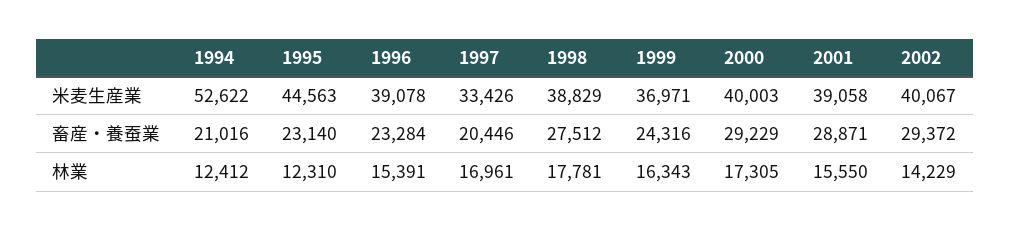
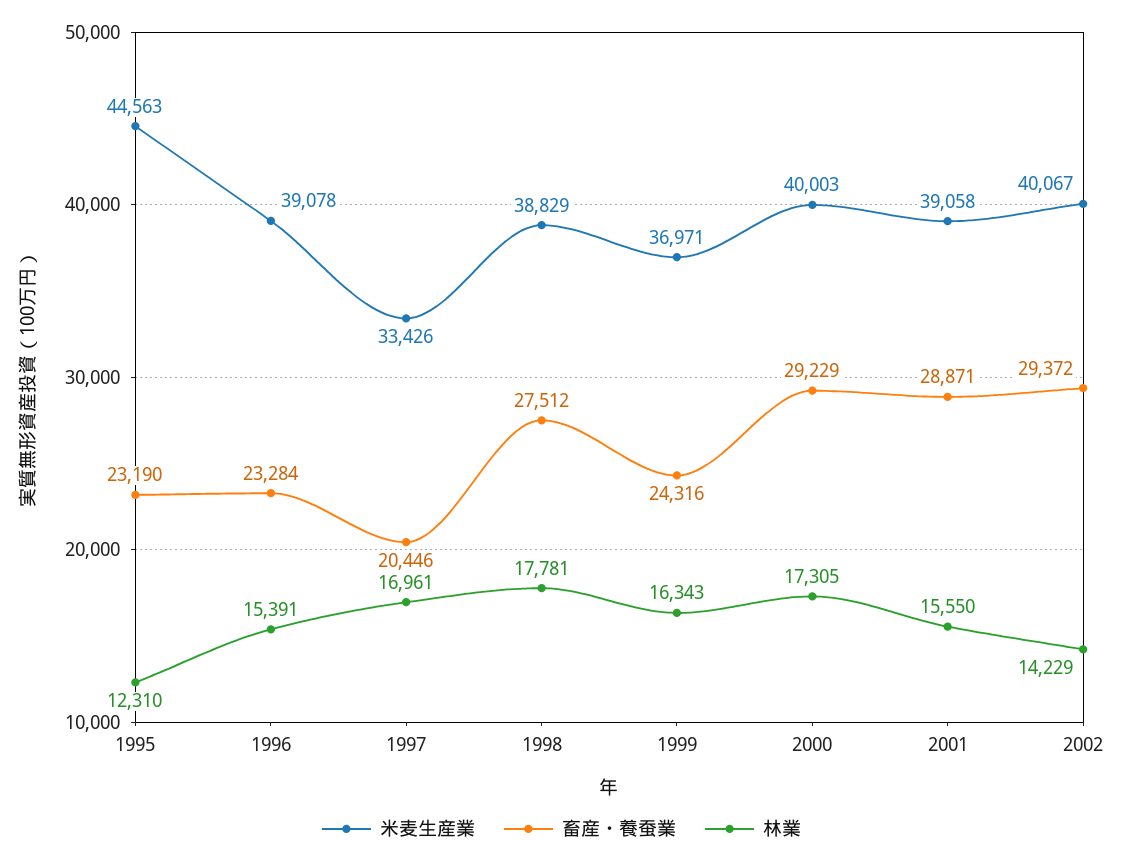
  {
    "米麦生産業": {
-     "1994": 52622,
      "1995": 44563,
      "1996": 39078,
      "1997": 33426,
      "1998": 38829,
      "1999": 36971,
      "2000": 40003,
      "2001": 39058,
      "2002": 40067
    },
    "畜産・養蚕業": {
-     "1994": 21016,
-     "1995": 23140,
+     "1995": 23190,
      "1996": 23284,
      "1997": 20446,
      "1998": 27512,
      "1999": 24316,
      "2000": 29229,
      "2001": 28871,
      "2002": 29372
    },
    "林業": {
-     "1994": 12412,
      "1995": 12310,
      "1996": 15391,
      "1997": 16961,
      "1998": 17781,
      "1999": 16343,
      "2000": 17305,
      "2001": 15550,
      "2002": 14229
    }
  }

